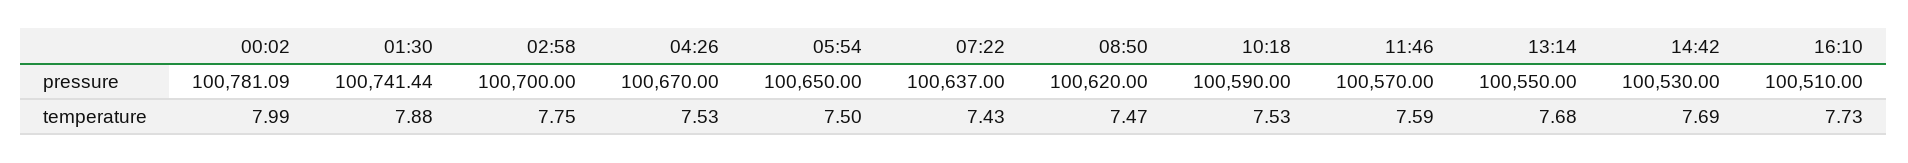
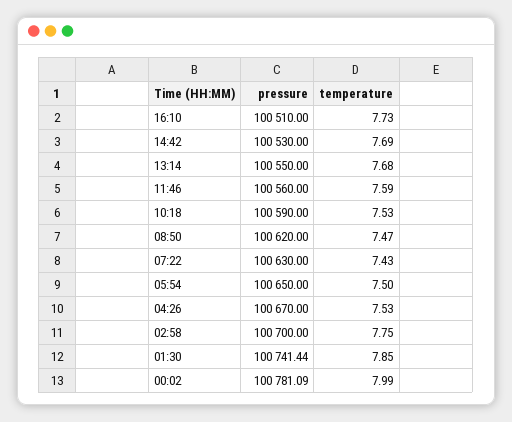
  {
    "00:02": {
      "pressure": 100781.09,
      "temperature": 7.99
    },
    "01:30": {
      "pressure": 100741.44,
-     "temperature": 7.88
+     "temperature": 7.85
    },
    "02:58": {
      "pressure": 100700,
      "temperature": 7.75
    },
    "04:26": {
      "pressure": 100670,
      "temperature": 7.53
    },
    "05:54": {
      "pressure": 100650,
      "temperature": 7.5
    },
    "07:22": {
-     "pressure": 100637,
+     "pressure": 100630,
      "temperature": 7.43
    },
    "08:50": {
      "pressure": 100620,
      "temperature": 7.47
    },
    "10:18": {
      "pressure": 100590,
      "temperature": 7.53
    },
    "11:46": {
-     "pressure": 100570,
+     "pressure": 100560,
      "temperature": 7.59
    },
    "13:14": {
      "pressure": 100550,
      "temperature": 7.68
    },
    "14:42": {
      "pressure": 100530,
      "temperature": 7.69
    },
    "16:10": {
      "pressure": 100510,
      "temperature": 7.73
    }
  }

